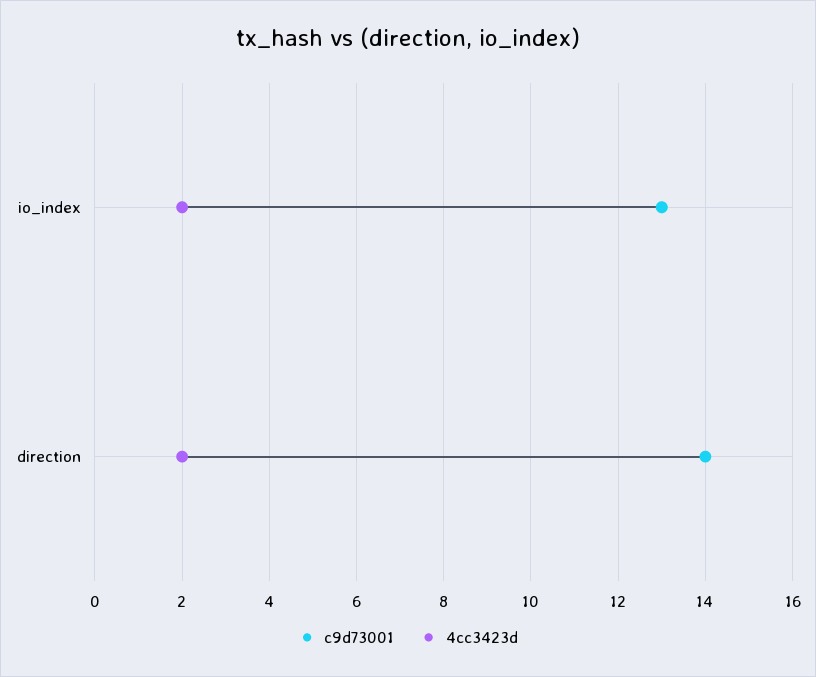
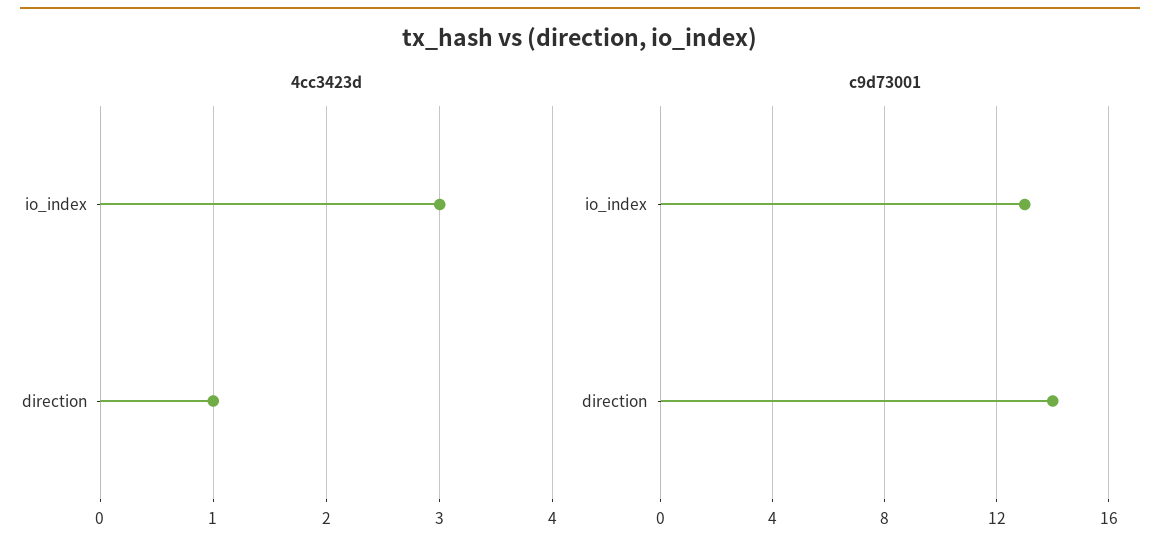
  {
    "c9d73001": {
      "io_index": 13,
      "direction": 14
    },
    "4cc3423d": {
-     "io_index": 2,
+     "io_index": 3,
-     "direction": 2
+     "direction": 1
    }
  }

